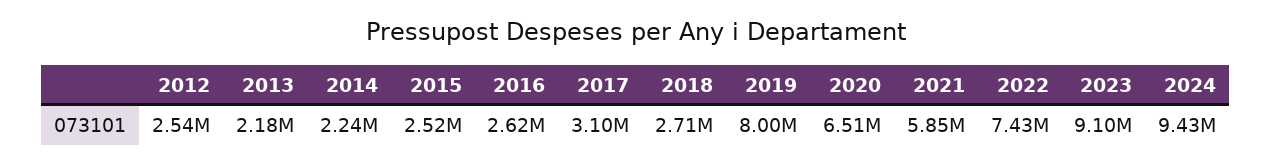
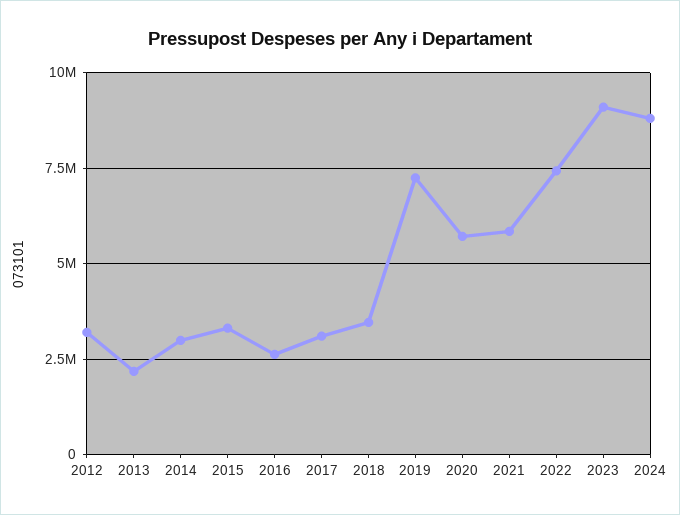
  {
-   "2012": 2540000,
+   "2012": 3250000,
    "2013": 2180000,
-   "2014": 2240000,
+   "2014": 3000000,
-   "2015": 2520000,
+   "2015": 3250000,
    "2016": 2620000,
    "2017": 3100000,
-   "2018": 2710000,
+   "2018": 3500000,
-   "2019": 8000000,
+   "2019": 7250000,
-   "2020": 6510000,
+   "2020": 5750000,
    "2021": 5850000,
    "2022": 7430000,
    "2023": 9100000,
-   "2024": 9430000
+   "2024": 8750000
  }

